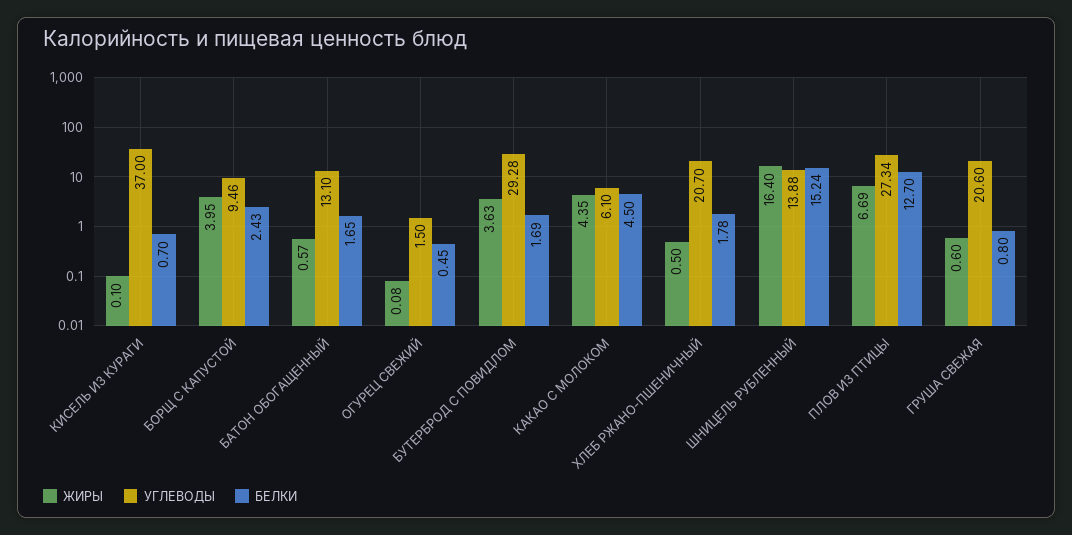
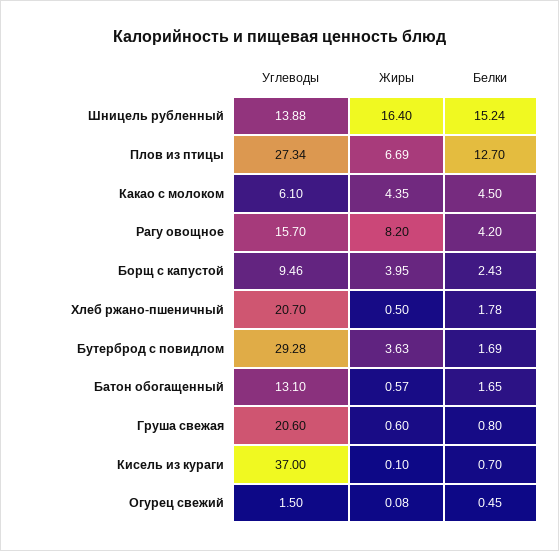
  {
    "ЖИРЫ": {
      "КИСЕЛЬ ИЗ КУРАГИ": 0.1,
      "БОРЩ С КАПУСТОЙ": 3.95,
      "БАТОН ОБОГАЩЕННЫЙ": 0.57,
      "ОГУРЕЦ СВЕЖИЙ": 0.08,
      "БУТЕРБРОД С ПОВИДЛОМ": 3.63,
      "КАКАО С МОЛОКОМ": 4.35,
      "ХЛЕБ РЖАНО-ПШЕНИЧНЫЙ": 0.5,
      "ШНИЦЕЛЬ РУБЛЕННЫЙ": 16.4,
      "ПЛОВ ИЗ ПТИЦЫ": 6.69,
-     "ГРУША СВЕЖАЯ": 0.6
+     "ГРУША СВЕЖАЯ": 0.6,
+     "Рагу овощное": 8.2
    },
    "УГЛЕВОДЫ": {
      "КИСЕЛЬ ИЗ КУРАГИ": 37,
      "БОРЩ С КАПУСТОЙ": 9.46,
      "БАТОН ОБОГАЩЕННЫЙ": 13.1,
      "ОГУРЕЦ СВЕЖИЙ": 1.5,
      "БУТЕРБРОД С ПОВИДЛОМ": 29.28,
      "КАКАО С МОЛОКОМ": 6.1,
      "ХЛЕБ РЖАНО-ПШЕНИЧНЫЙ": 20.7,
      "ШНИЦЕЛЬ РУБЛЕННЫЙ": 13.88,
      "ПЛОВ ИЗ ПТИЦЫ": 27.34,
-     "ГРУША СВЕЖАЯ": 20.6
+     "ГРУША СВЕЖАЯ": 20.6,
+     "Рагу овощное": 15.7
    },
    "БЕЛКИ": {
      "КИСЕЛЬ ИЗ КУРАГИ": 0.7,
      "БОРЩ С КАПУСТОЙ": 2.43,
      "БАТОН ОБОГАЩЕННЫЙ": 1.65,
      "ОГУРЕЦ СВЕЖИЙ": 0.45,
      "БУТЕРБРОД С ПОВИДЛОМ": 1.69,
      "КАКАО С МОЛОКОМ": 4.5,
      "ХЛЕБ РЖАНО-ПШЕНИЧНЫЙ": 1.78,
      "ШНИЦЕЛЬ РУБЛЕННЫЙ": 15.24,
      "ПЛОВ ИЗ ПТИЦЫ": 12.7,
-     "ГРУША СВЕЖАЯ": 0.8
+     "ГРУША СВЕЖАЯ": 0.8,
+     "Рагу овощное": 4.2
    }
  }

